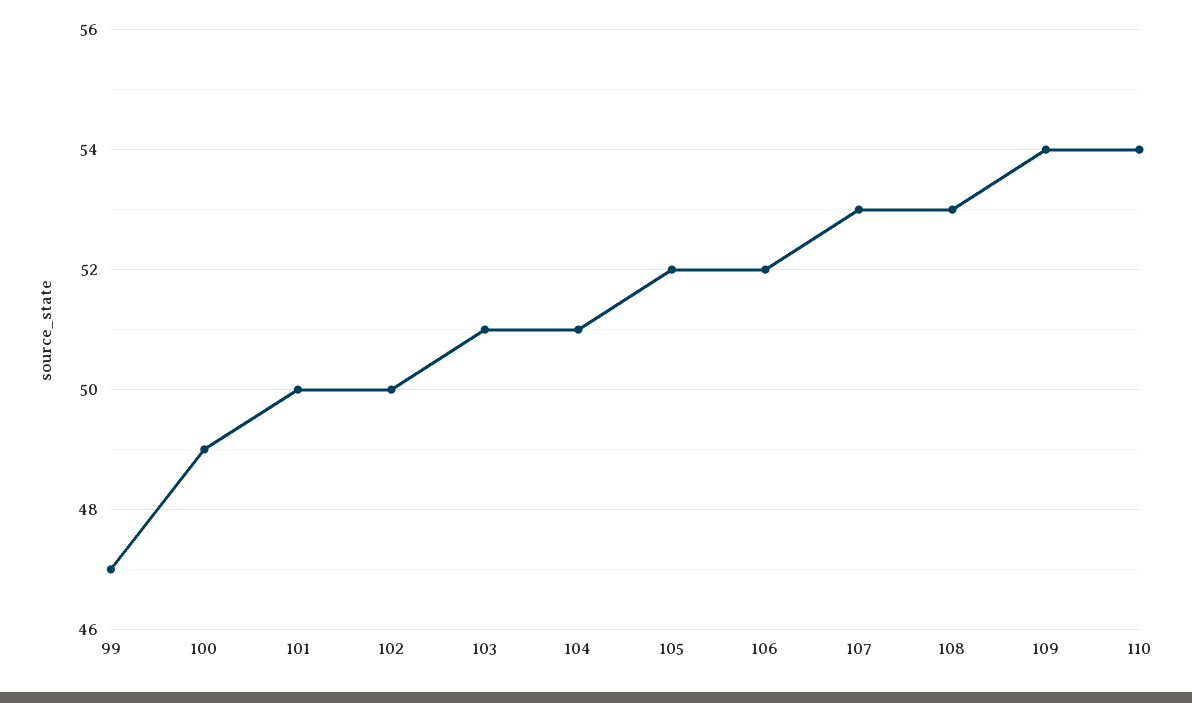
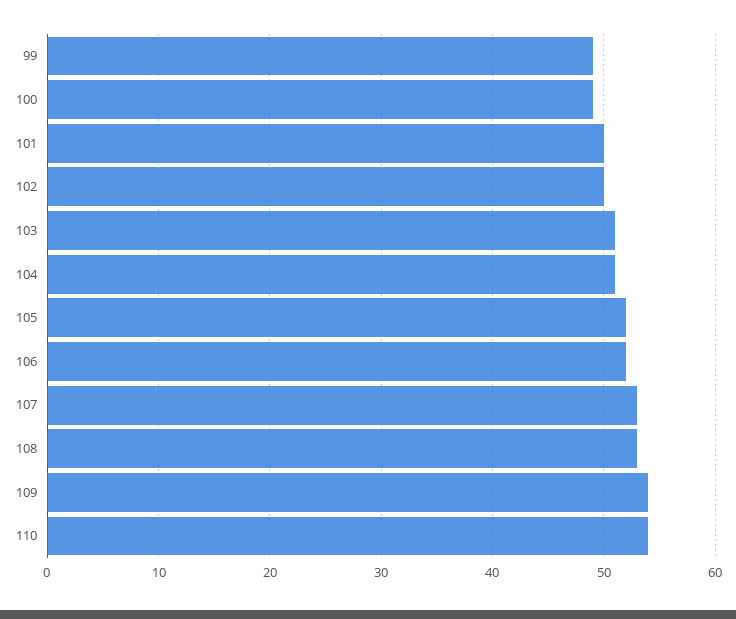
  {
-   "99": 47,
+   "99": 49,
    "100": 49,
    "101": 50,
    "102": 50,
    "103": 51,
    "104": 51,
    "105": 52,
    "106": 52,
    "107": 53,
    "108": 53,
    "109": 54,
    "110": 54
  }

